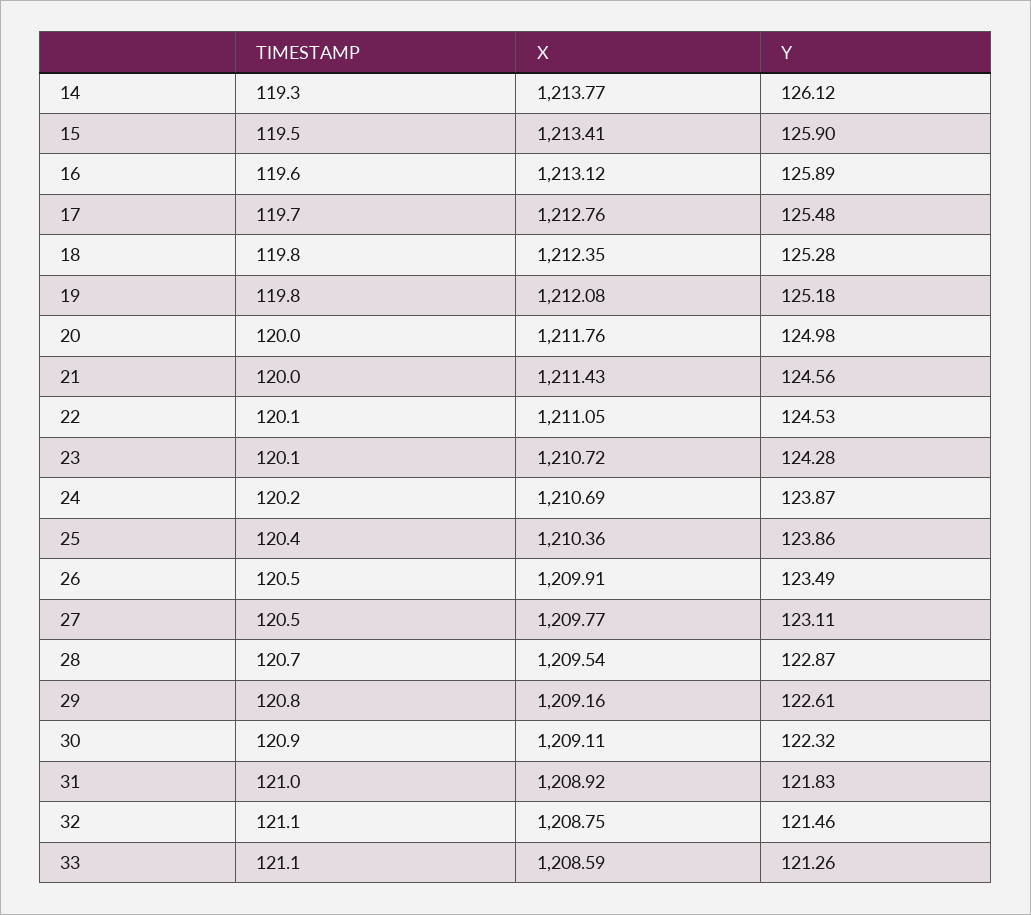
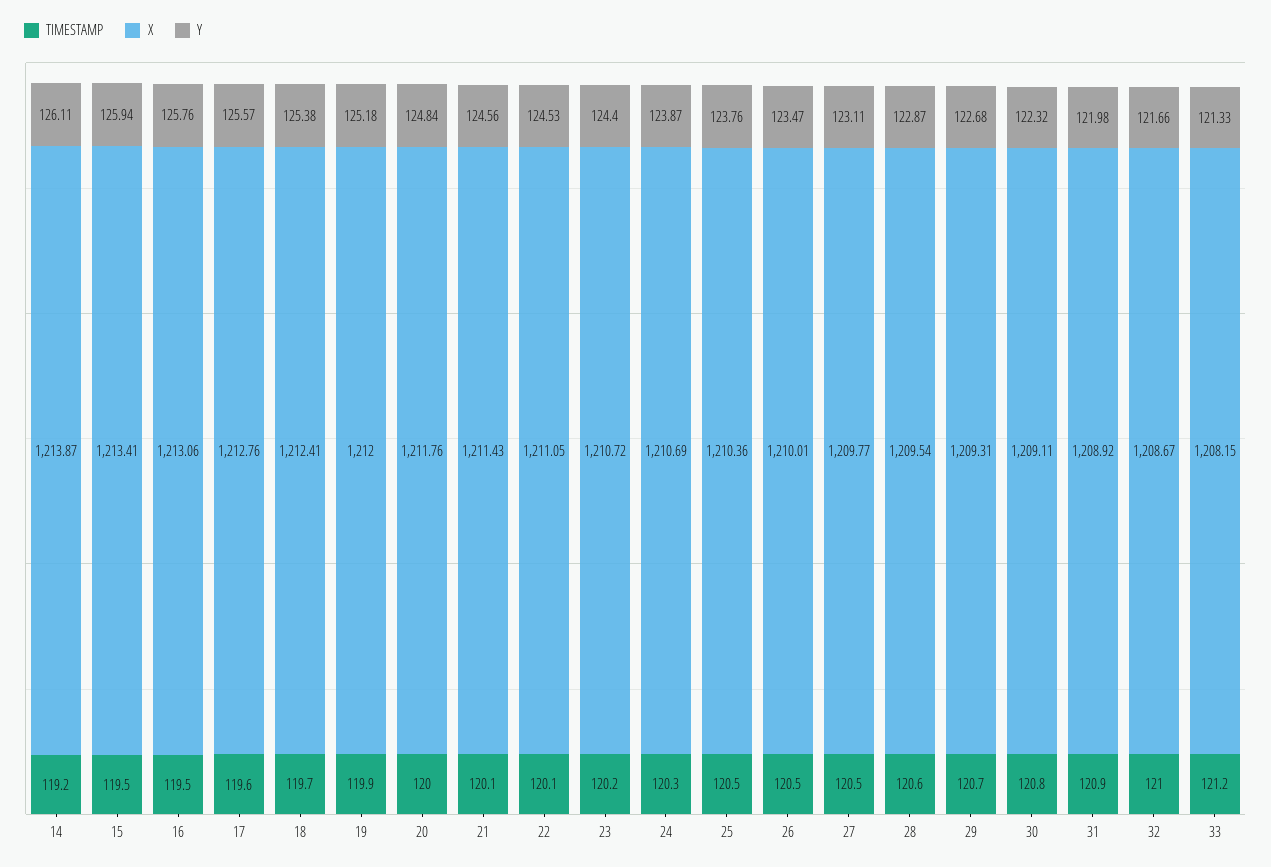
  {
    "TIMESTAMP": {
-     "14": 119.3,
+     "14": 119.2,
      "15": 119.5,
-     "16": 119.6,
+     "16": 119.5,
-     "17": 119.7,
+     "17": 119.6,
-     "18": 119.8,
+     "18": 119.7,
-     "19": 119.8,
+     "19": 119.9,
      "20": 120,
-     "21": 120,
+     "21": 120.1,
      "22": 120.1,
-     "23": 120.1,
+     "23": 120.2,
-     "24": 120.2,
+     "24": 120.3,
-     "25": 120.4,
+     "25": 120.5,
      "26": 120.5,
      "27": 120.5,
-     "28": 120.7,
+     "28": 120.6,
-     "29": 120.8,
+     "29": 120.7,
-     "30": 120.9,
+     "30": 120.8,
-     "31": 121,
+     "31": 120.9,
-     "32": 121.1,
+     "32": 121,
-     "33": 121.1
+     "33": 121.2
    },
    "X": {
-     "14": 1213.77,
+     "14": 1213.87,
      "15": 1213.41,
-     "16": 1213.12,
+     "16": 1213.06,
      "17": 1212.76,
-     "18": 1212.35,
+     "18": 1212.41,
-     "19": 1212.08,
+     "19": 1212,
      "20": 1211.76,
      "21": 1211.43,
      "22": 1211.05,
      "23": 1210.72,
      "24": 1210.69,
      "25": 1210.36,
-     "26": 1209.91,
+     "26": 1210.01,
      "27": 1209.77,
      "28": 1209.54,
-     "29": 1209.16,
+     "29": 1209.31,
      "30": 1209.11,
      "31": 1208.92,
-     "32": 1208.75,
+     "32": 1208.67,
-     "33": 1208.59
+     "33": 1208.15
    },
    "Y": {
-     "14": 126.12,
+     "14": 126.11,
-     "15": 125.9,
+     "15": 125.94,
-     "16": 125.89,
+     "16": 125.76,
-     "17": 125.48,
+     "17": 125.57,
-     "18": 125.28,
+     "18": 125.38,
      "19": 125.18,
-     "20": 124.98,
+     "20": 124.84,
      "21": 124.56,
      "22": 124.53,
-     "23": 124.28,
+     "23": 124.4,
      "24": 123.87,
-     "25": 123.86,
+     "25": 123.76,
-     "26": 123.49,
+     "26": 123.47,
      "27": 123.11,
      "28": 122.87,
-     "29": 122.61,
+     "29": 122.68,
      "30": 122.32,
-     "31": 121.83,
+     "31": 121.98,
-     "32": 121.46,
+     "32": 121.66,
-     "33": 121.26
+     "33": 121.33
    }
  }

